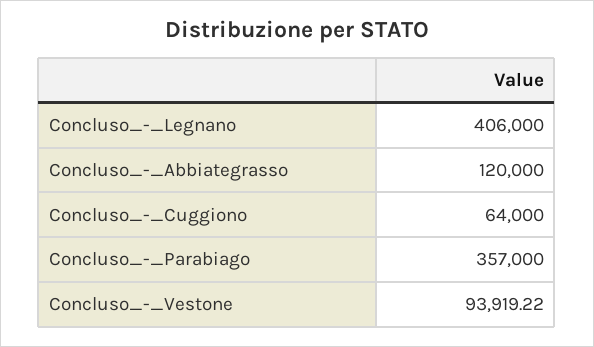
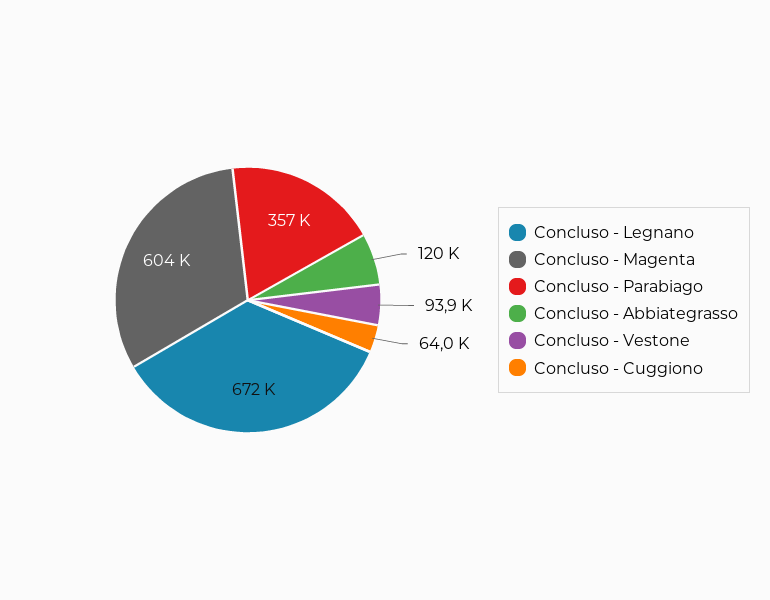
  {
-   "Concluso_-_Legnano": 406000,
+   "Concluso_-_Legnano": 672000,
    "Concluso_-_Abbiategrasso": 120000,
    "Concluso_-_Cuggiono": 64000,
    "Concluso_-_Parabiago": 357000,
-   "Concluso_-_Vestone": 93919.22
+   "Concluso_-_Vestone": 93919.22,
+   "Concluso - Magenta": 604000
  }

